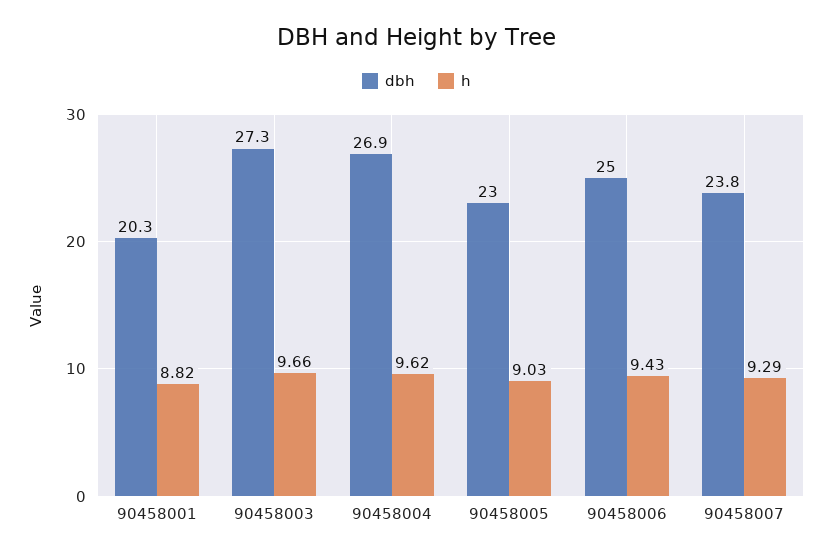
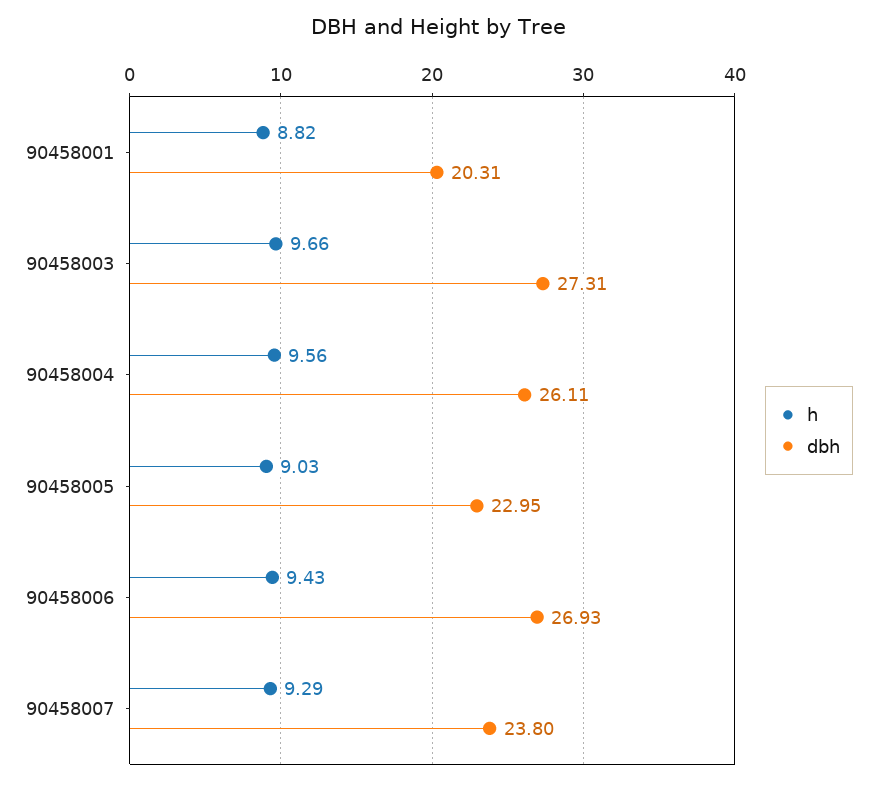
  {
    "dbh": {
      "90458001": 20.31,
      "90458003": 27.31,
-     "90458004": 26.9,
+     "90458004": 26.11,
      "90458005": 22.95,
-     "90458006": 25,
+     "90458006": 26.93,
      "90458007": 23.8
    },
    "h": {
      "90458001": 8.82,
      "90458003": 9.66,
-     "90458004": 9.62,
+     "90458004": 9.56,
      "90458005": 9.03,
      "90458006": 9.43,
      "90458007": 9.29
    }
  }

